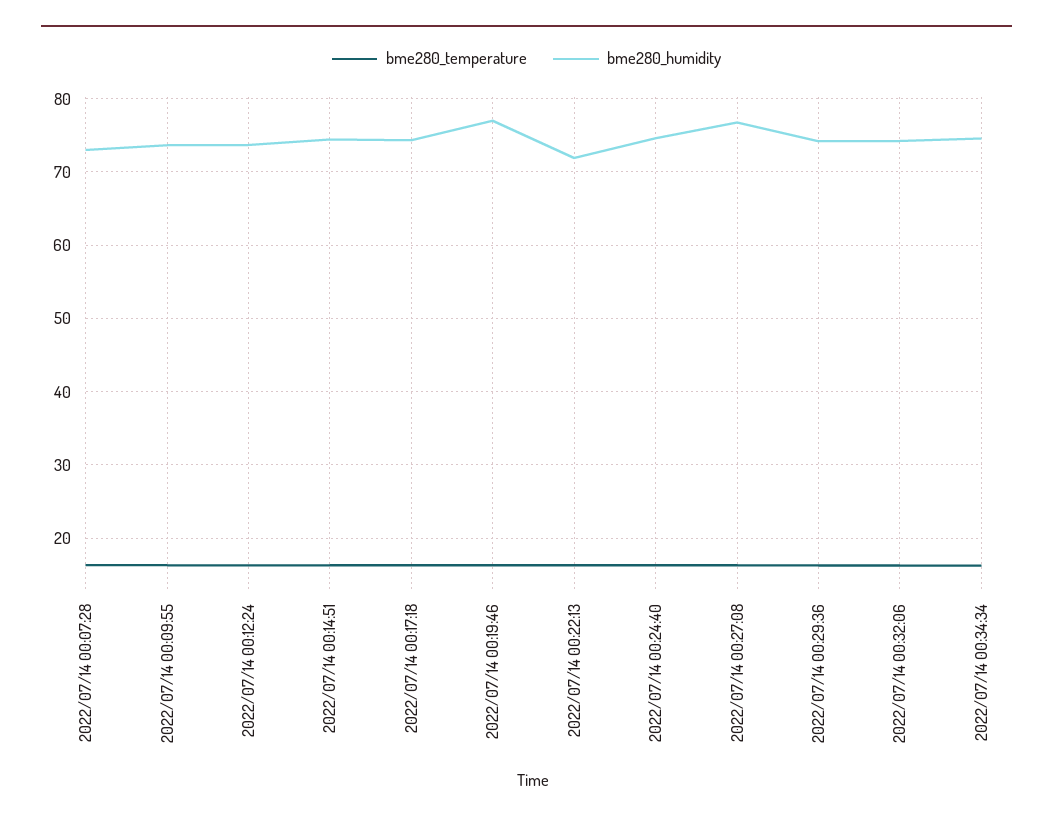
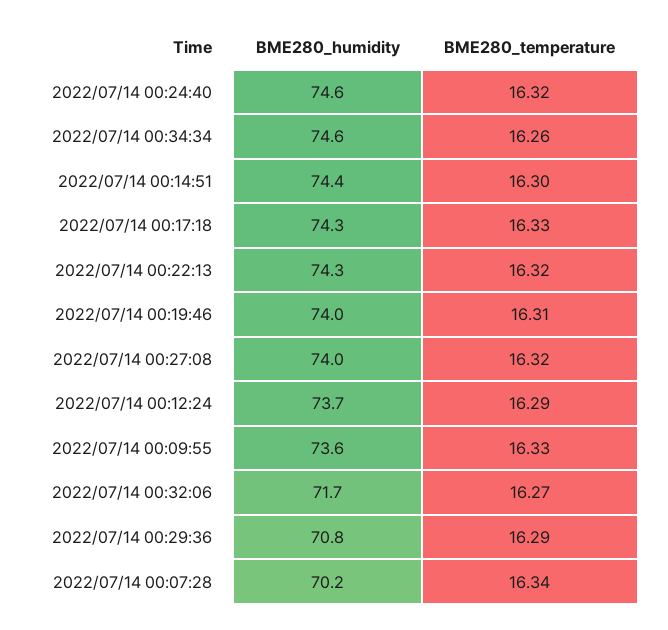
  {
    "bme280_temperature": {
      "2022/07/14 00:07:28": 16.34,
      "2022/07/14 00:09:55": 16.33,
      "2022/07/14 00:12:24": 16.29,
      "2022/07/14 00:14:51": 16.3,
      "2022/07/14 00:17:18": 16.33,
      "2022/07/14 00:19:46": 16.31,
      "2022/07/14 00:22:13": 16.32,
      "2022/07/14 00:24:40": 16.32,
      "2022/07/14 00:27:08": 16.32,
      "2022/07/14 00:29:36": 16.29,
      "2022/07/14 00:32:06": 16.27,
      "2022/07/14 00:34:34": 16.26
    },
    "bme280_humidity": {
-     "2022/07/14 00:07:28": 73,
+     "2022/07/14 00:07:28": 70.2,
      "2022/07/14 00:09:55": 73.6,
      "2022/07/14 00:12:24": 73.7,
      "2022/07/14 00:14:51": 74.4,
      "2022/07/14 00:17:18": 74.3,
-     "2022/07/14 00:19:46": 77,
+     "2022/07/14 00:19:46": 74,
-     "2022/07/14 00:22:13": 72,
+     "2022/07/14 00:22:13": 74.3,
      "2022/07/14 00:24:40": 74.6,
-     "2022/07/14 00:27:08": 77,
+     "2022/07/14 00:27:08": 74,
-     "2022/07/14 00:29:36": 74,
+     "2022/07/14 00:29:36": 70.8,
-     "2022/07/14 00:32:06": 74,
+     "2022/07/14 00:32:06": 71.7,
      "2022/07/14 00:34:34": 74.6
    }
  }

